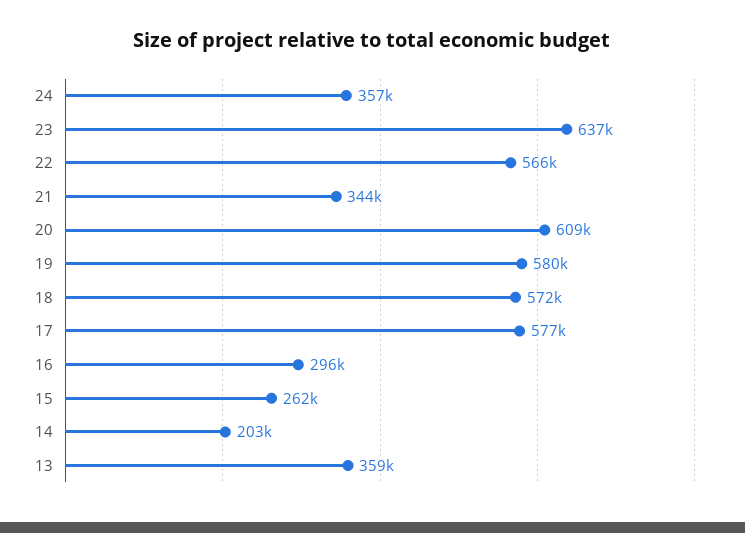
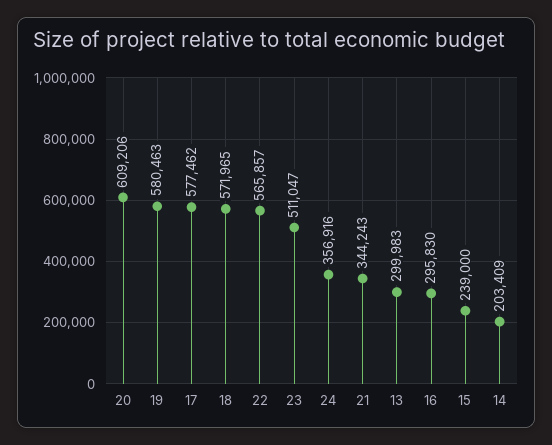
  {
    "24": 356916,
-   "23": 637000,
+   "23": 511047,
    "22": 565857,
    "21": 344243,
    "20": 609206,
    "19": 580463,
    "18": 571965,
    "17": 577462,
    "16": 295830,
-   "15": 262000,
+   "15": 239000,
    "14": 203409,
-   "13": 359000
+   "13": 299983
  }

